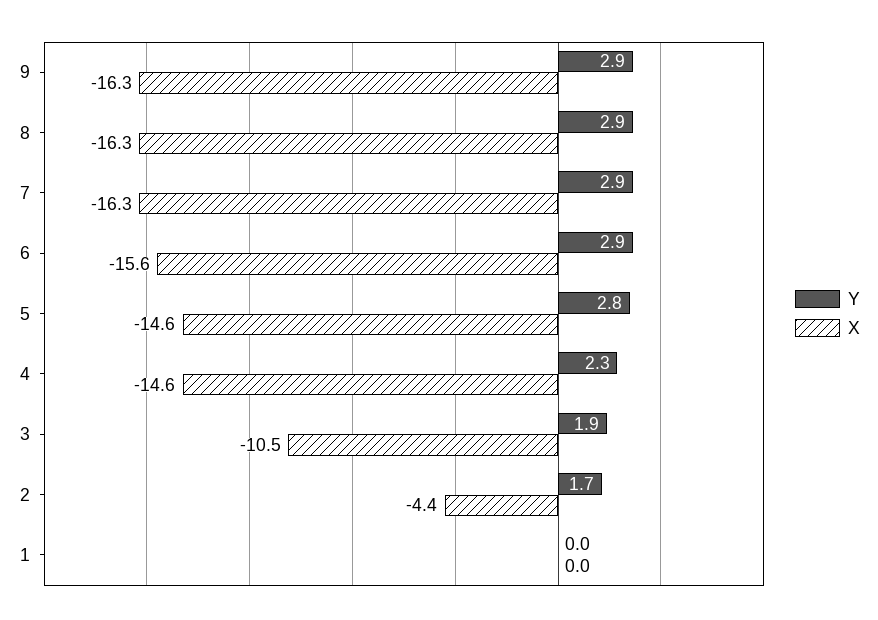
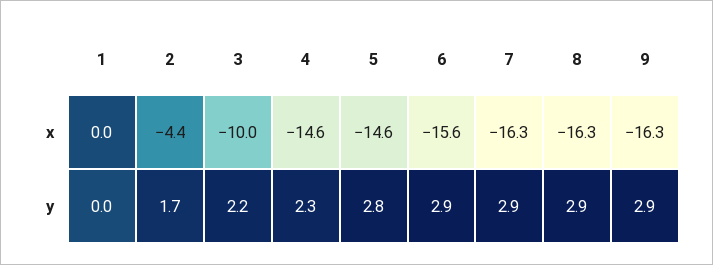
  {
    "Y": {
      "9": 2.9,
      "8": 2.9,
      "7": 2.9,
      "6": 2.9,
      "5": 2.8,
      "4": 2.3,
-     "3": 1.9,
+     "3": 2.2,
      "2": 1.7,
      "1": 0
    },
    "X": {
      "9": -16.3,
      "8": -16.3,
      "7": -16.3,
      "6": -15.6,
      "5": -14.6,
      "4": -14.6,
-     "3": -10.5,
+     "3": -10,
      "2": -4.4,
      "1": 0
    }
  }

